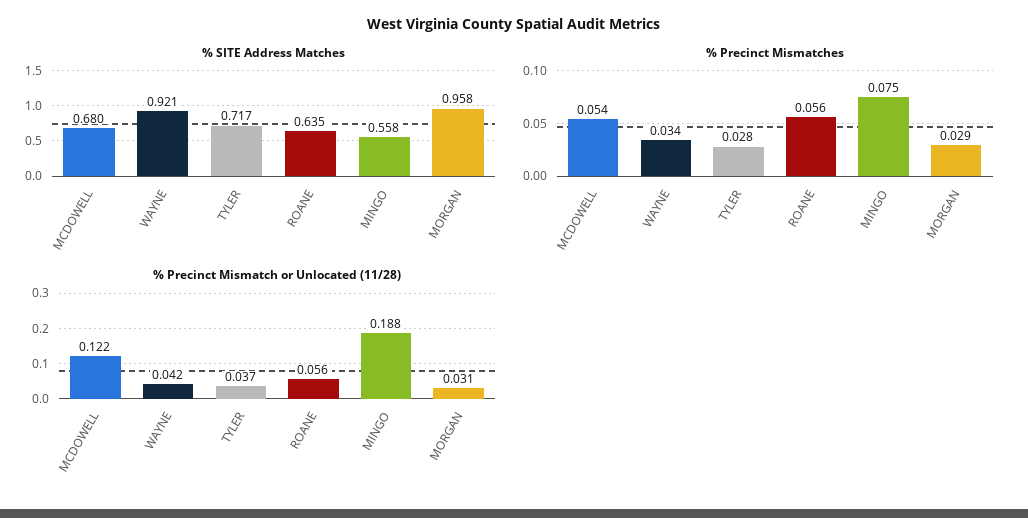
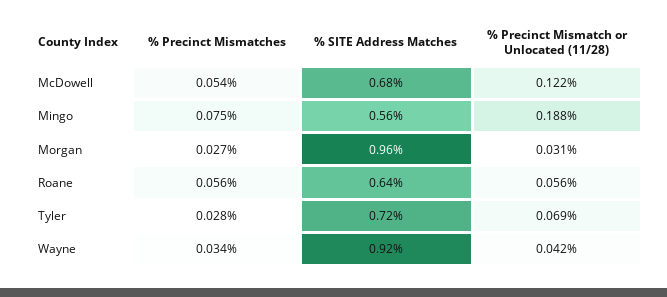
  {
    "% SITE Address Matches": {
      "MCDOWELL": 0.68,
      "WAYNE": 0.921,
      "TYLER": 0.717,
      "ROANE": 0.635,
      "MINGO": 0.558,
      "MORGAN": 0.958
    },
    "% Precinct Mismatches": {
      "MCDOWELL": 0.054,
      "WAYNE": 0.034,
      "TYLER": 0.028,
      "ROANE": 0.056,
      "MINGO": 0.075,
-     "MORGAN": 0.029
+     "MORGAN": 0.027
    },
    "% Precinct Mismatch or Unlocated (11/28)": {
      "MCDOWELL": 0.122,
      "WAYNE": 0.042,
-     "TYLER": 0.037,
+     "TYLER": 0.069,
      "ROANE": 0.056,
      "MINGO": 0.188,
      "MORGAN": 0.031
    }
  }

